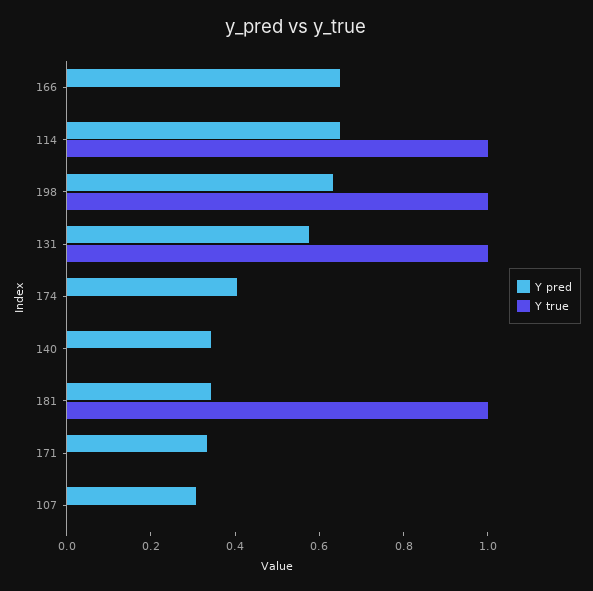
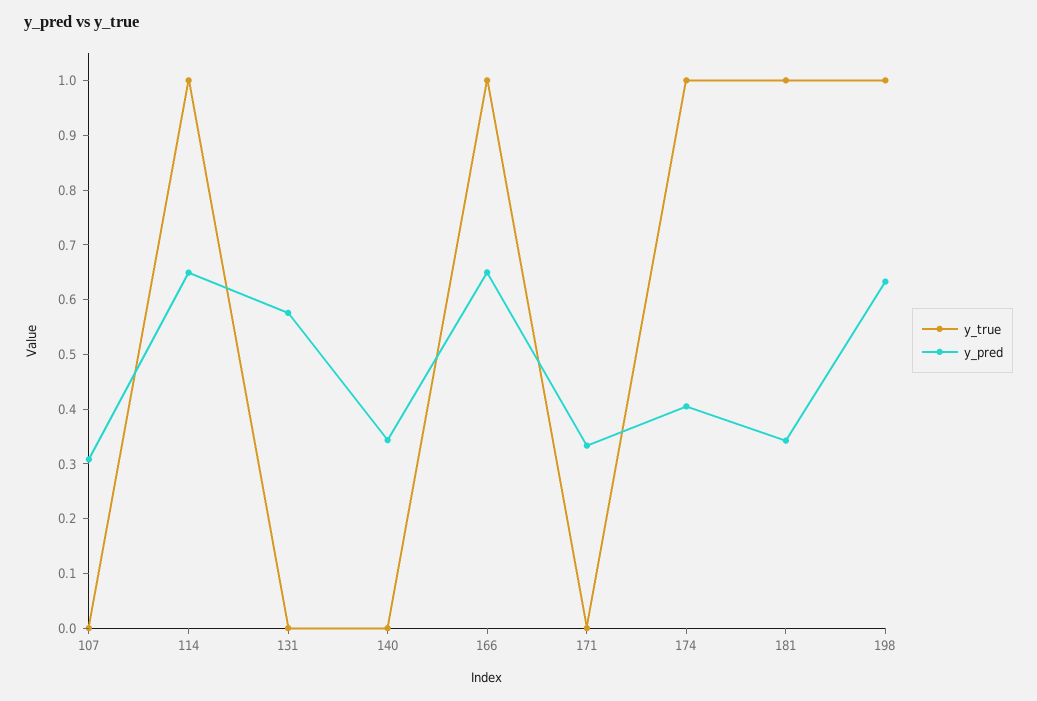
  {
    "Y pred": {
      "166": 0.64,
      "114": 0.64,
      "198": 0.64,
      "131": 0.58,
      "174": 0.4,
      "140": 0.34,
      "181": 0.34,
      "171": 0.34,
      "107": 0.3
    },
    "Y true": {
-     "166": 0,
+     "166": 1,
      "114": 1,
      "198": 1,
-     "131": 1,
+     "131": 0,
-     "174": 0,
+     "174": 1,
      "140": 0,
      "181": 1,
      "171": 0,
      "107": 0
    }
  }

